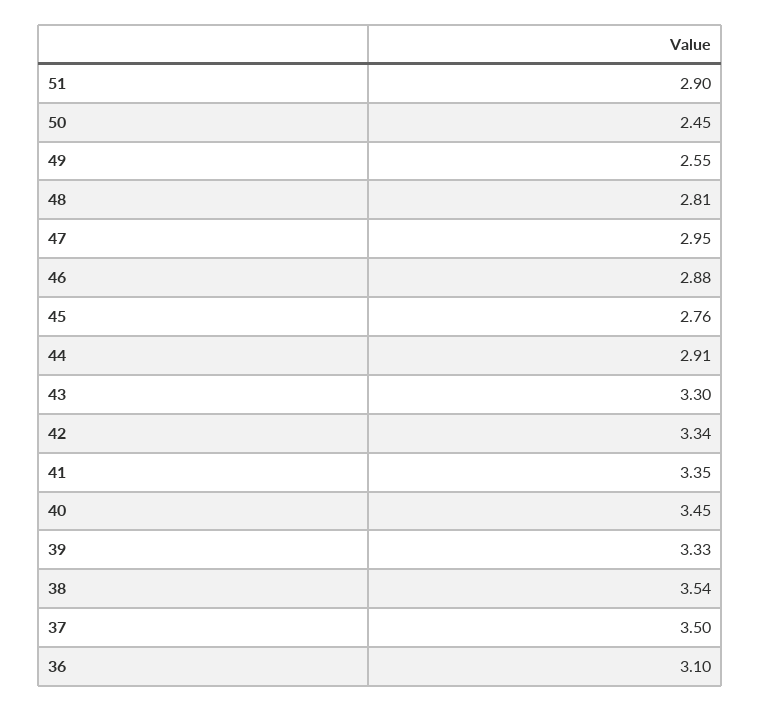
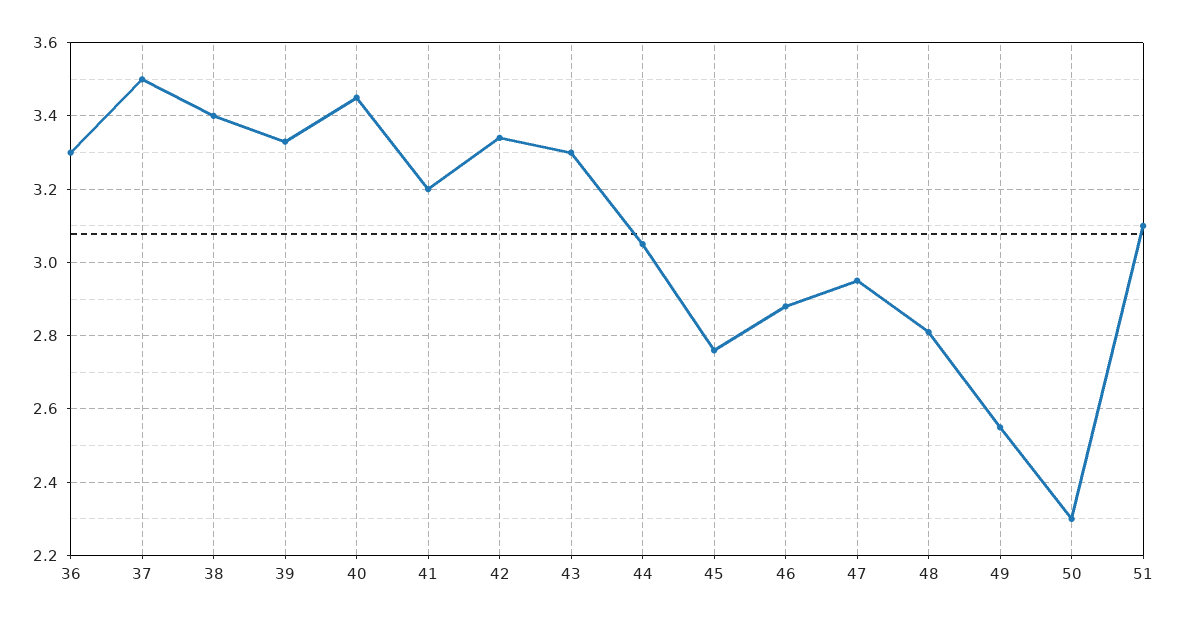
  {
-   "51": 2.9,
+   "51": 3.1,
-   "50": 2.45,
+   "50": 2.3,
    "49": 2.55,
    "48": 2.81,
    "47": 2.95,
    "46": 2.88,
    "45": 2.76,
-   "44": 2.91,
+   "44": 3.05,
    "43": 3.3,
    "42": 3.34,
-   "41": 3.35,
+   "41": 3.2,
    "40": 3.45,
    "39": 3.33,
-   "38": 3.54,
+   "38": 3.4,
    "37": 3.5,
-   "36": 3.1
+   "36": 3.3
  }

